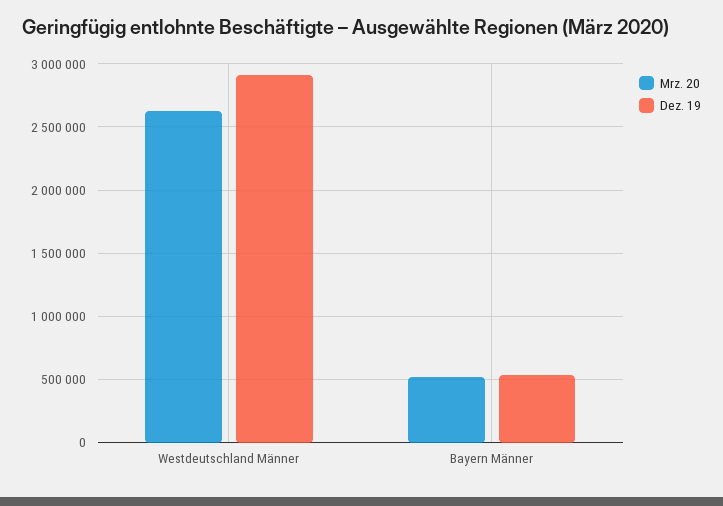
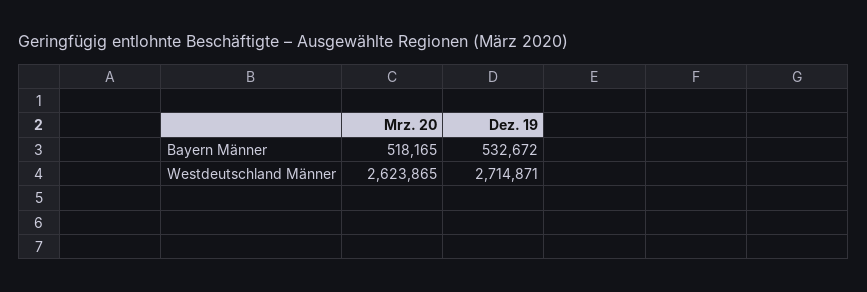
  {
    "Mrz. 20": {
      "Westdeutschland Männer": 2623865,
      "Bayern Männer": 518165
    },
    "Dez. 19": {
-     "Westdeutschland Männer": 2900000,
+     "Westdeutschland Männer": 2714871,
      "Bayern Männer": 532672
    }
  }

